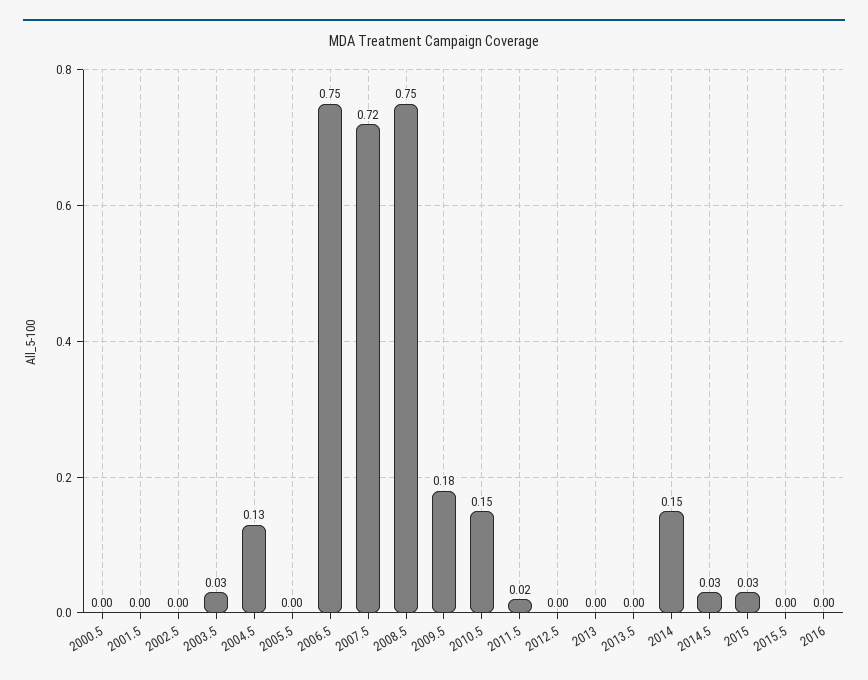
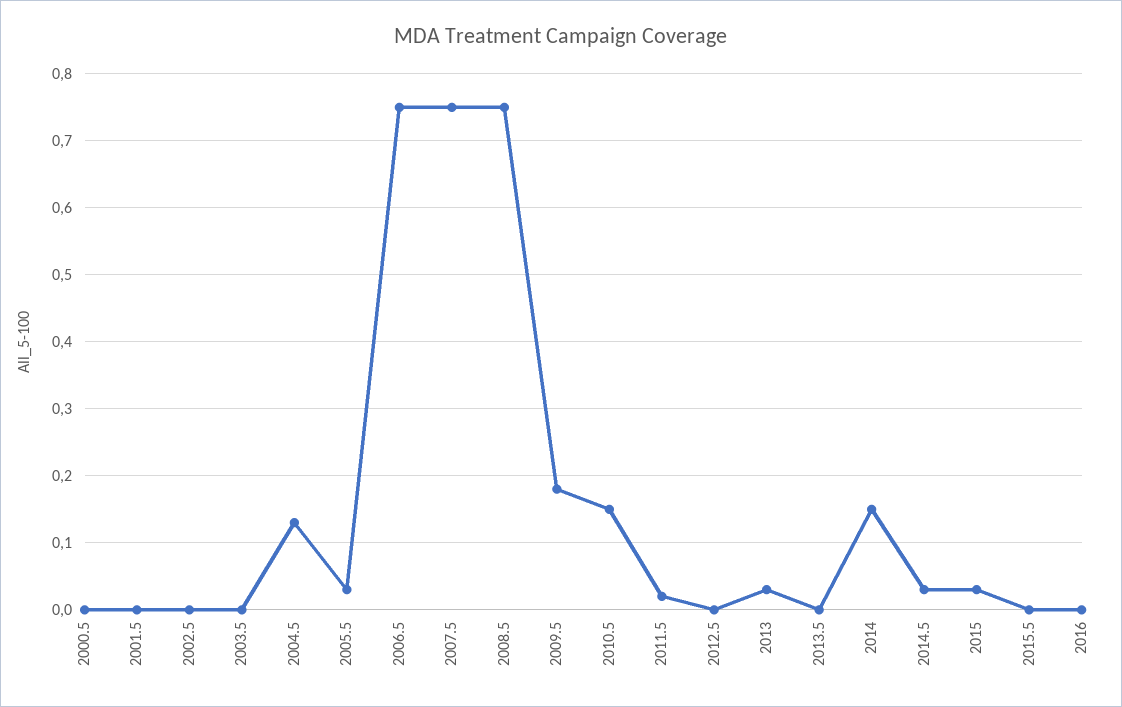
  {
    "2000.5": 0,
    "2001.5": 0,
    "2002.5": 0,
-   "2003.5": 0.03,
+   "2003.5": 0,
    "2004.5": 0.13,
-   "2005.5": 0,
+   "2005.5": 0.03,
    "2006.5": 0.75,
-   "2007.5": 0.72,
+   "2007.5": 0.75,
    "2008.5": 0.75,
    "2009.5": 0.18,
    "2010.5": 0.15,
    "2011.5": 0.02,
    "2012.5": 0,
-   "2013": 0,
+   "2013": 0.03,
    "2013.5": 0,
    "2014": 0.15,
    "2014.5": 0.03,
    "2015": 0.03,
    "2015.5": 0,
    "2016": 0
  }

